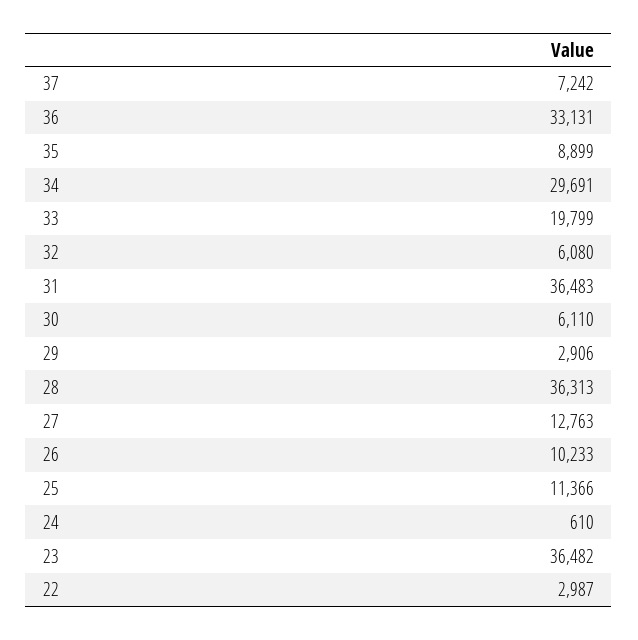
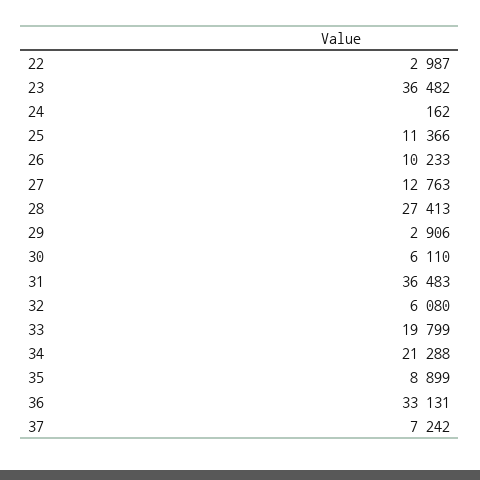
  {
    "37": 7242,
    "36": 33131,
    "35": 8899,
-   "34": 29691,
+   "34": 21288,
    "33": 19799,
    "32": 6080,
    "31": 36483,
    "30": 6110,
    "29": 2906,
-   "28": 36313,
+   "28": 27413,
    "27": 12763,
    "26": 10233,
    "25": 11366,
-   "24": 610,
+   "24": 162,
    "23": 36482,
    "22": 2987
  }

